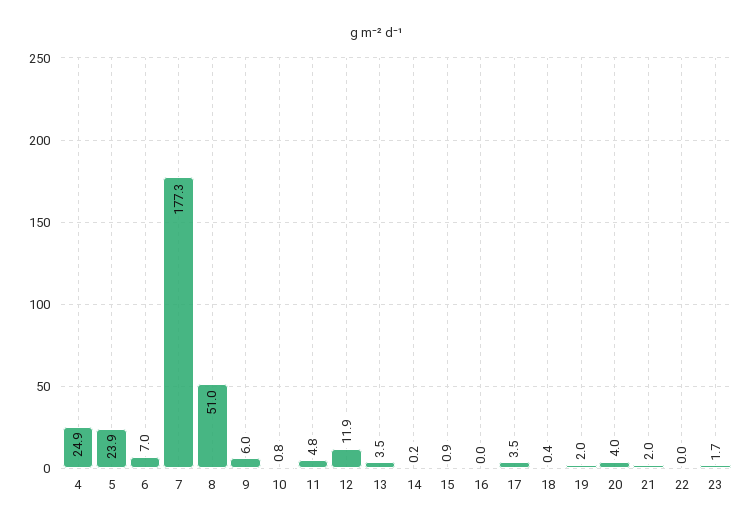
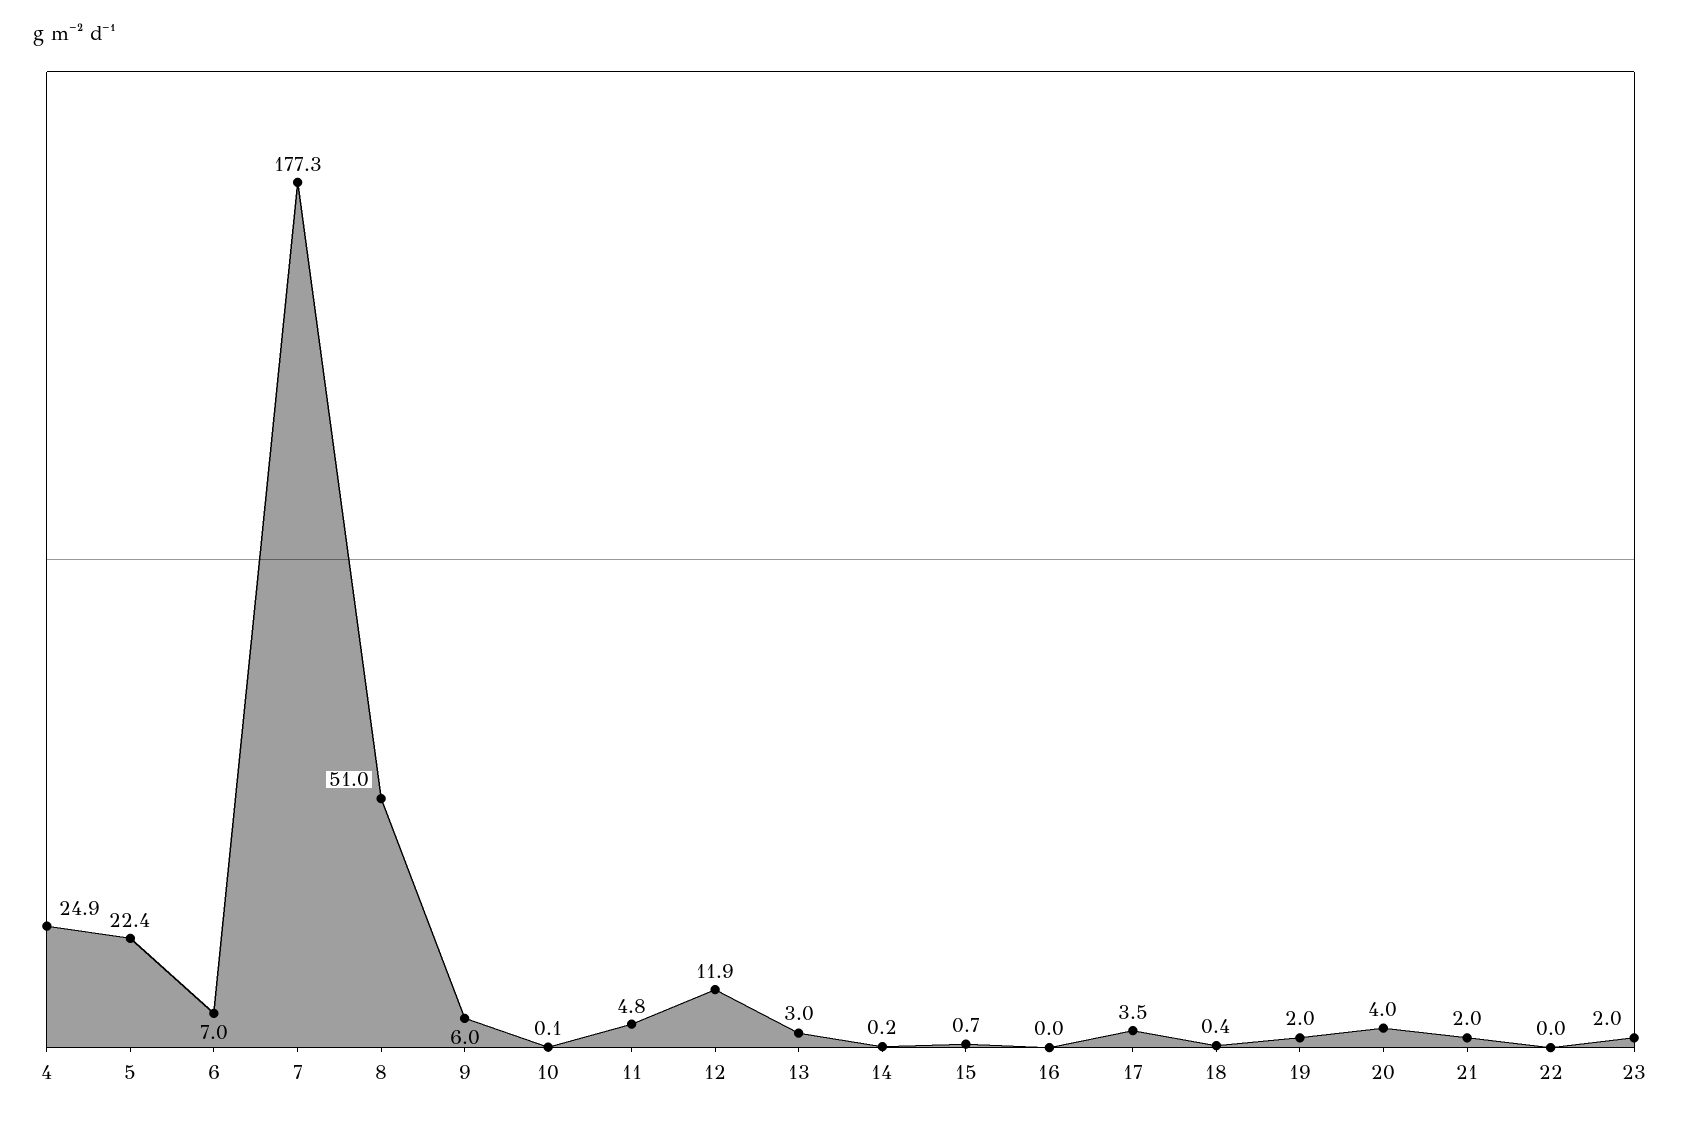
  {
    "4": 24.9,
-   "5": 23.9,
+   "5": 22.4,
    "6": 7,
    "7": 177.3,
    "8": 51,
    "9": 6,
-   "10": 0.8,
+   "10": 0.1,
    "11": 4.8,
    "12": 11.9,
-   "13": 3.5,
+   "13": 3,
    "14": 0.2,
-   "15": 0.9,
+   "15": 0.7,
    "16": 0,
    "17": 3.5,
    "18": 0.4,
    "19": 2,
    "20": 4,
    "21": 2,
    "22": 0,
-   "23": 1.7
+   "23": 2
  }

